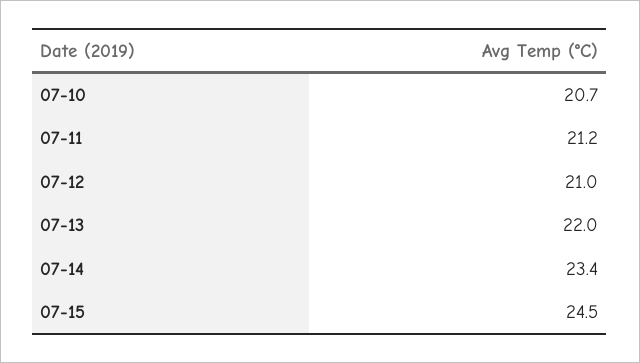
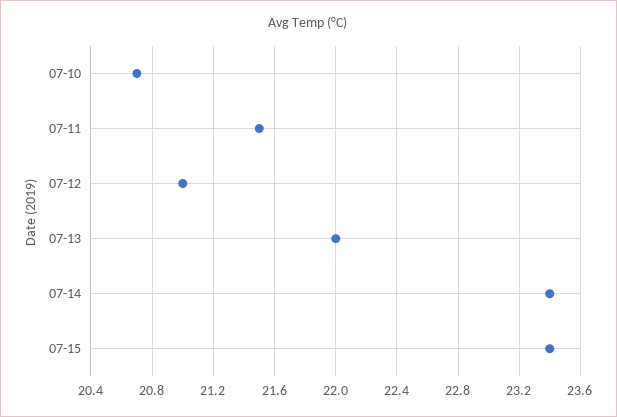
  {
    "07-10": 20.7,
-   "07-11": 21.2,
+   "07-11": 21.5,
    "07-12": 21,
    "07-13": 22,
    "07-14": 23.4,
-   "07-15": 24.5
+   "07-15": 23.4
  }

